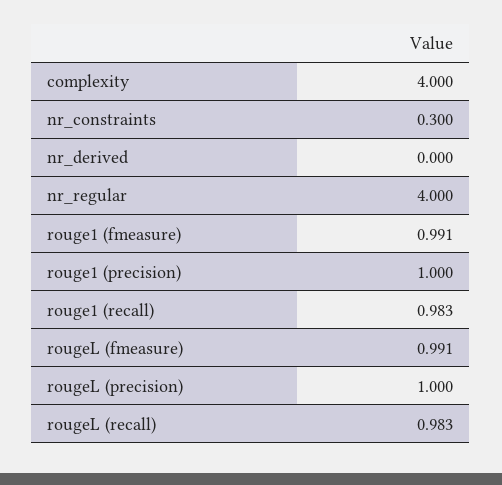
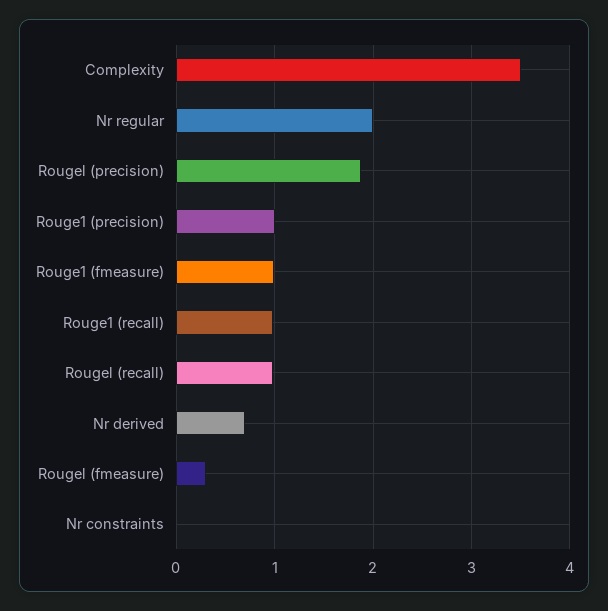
  {
-   "complexity": 4,
+   "complexity": 3.5,
-   "nr_constraints": 0.3,
+   "nr_constraints": 0,
-   "nr_derived": 0,
+   "nr_derived": 0.7,
-   "nr_regular": 4,
+   "nr_regular": 2,
    "rouge1 (fmeasure)": 0.991,
    "rouge1 (precision)": 1,
    "rouge1 (recall)": 0.983,
-   "rougeL (fmeasure)": 0.991,
+   "rougeL (fmeasure)": 0.3,
-   "rougeL (precision)": 1,
+   "rougeL (precision)": 1.9,
    "rougeL (recall)": 0.983
  }

